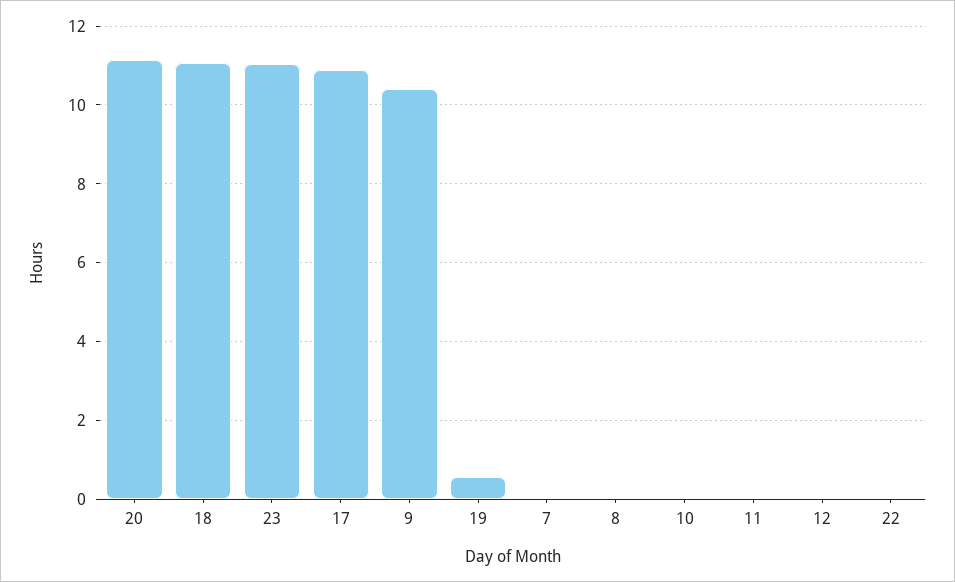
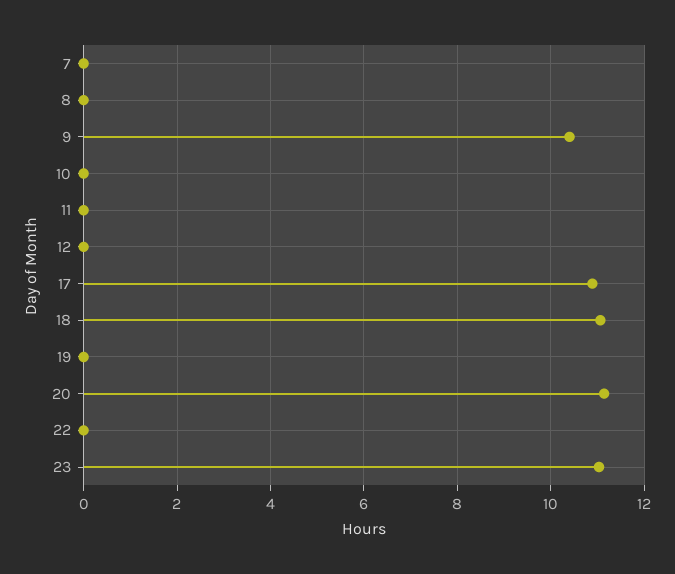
  {
    "20": 11.2,
    "18": 11,
    "23": 11,
    "17": 10.8,
    "9": 10.4,
-   "19": 0.6,
+   "19": 0,
    "7": 0,
    "8": 0,
    "10": 0,
    "11": 0,
    "12": 0,
    "22": 0
  }

